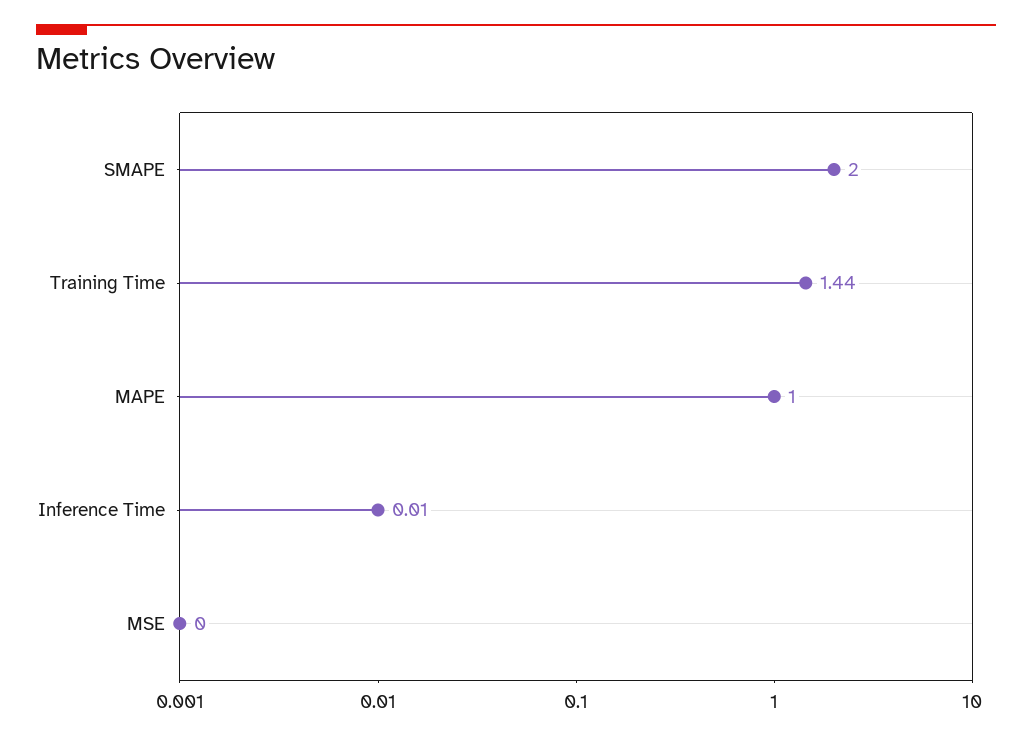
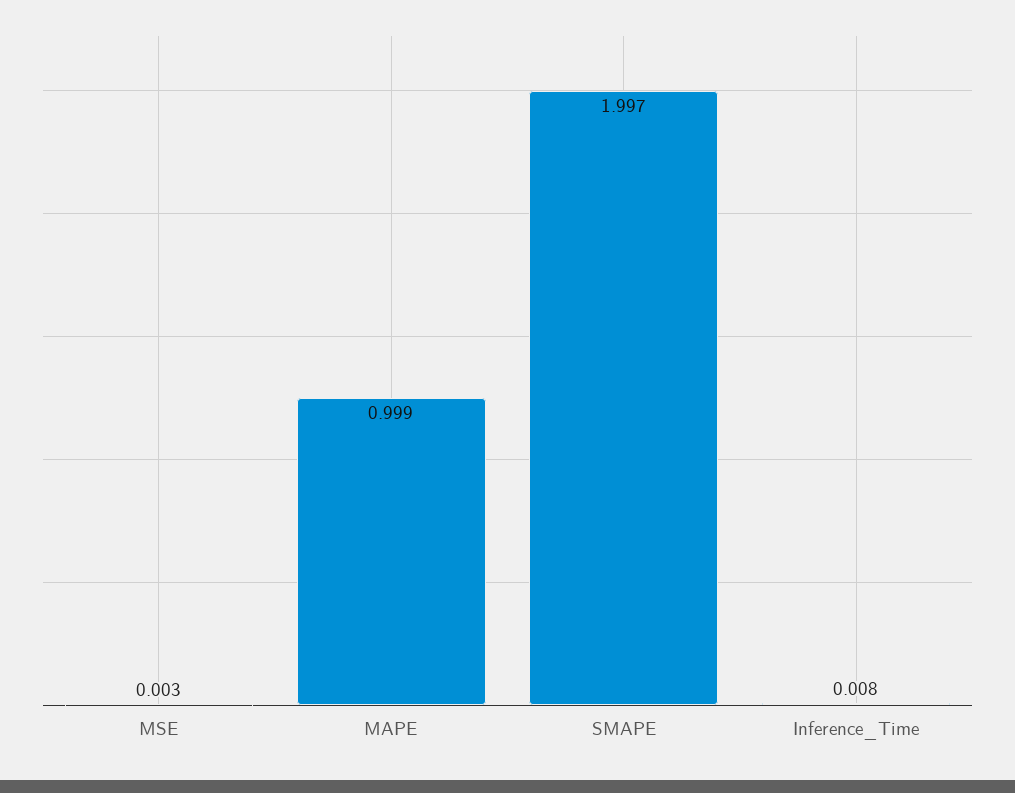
  {
    "SMAPE": 1.997,
-   "Training Time": 1.44,
    "MAPE": 0.999,
    "Inference Time": 0.008,
    "MSE": 0.003
  }

